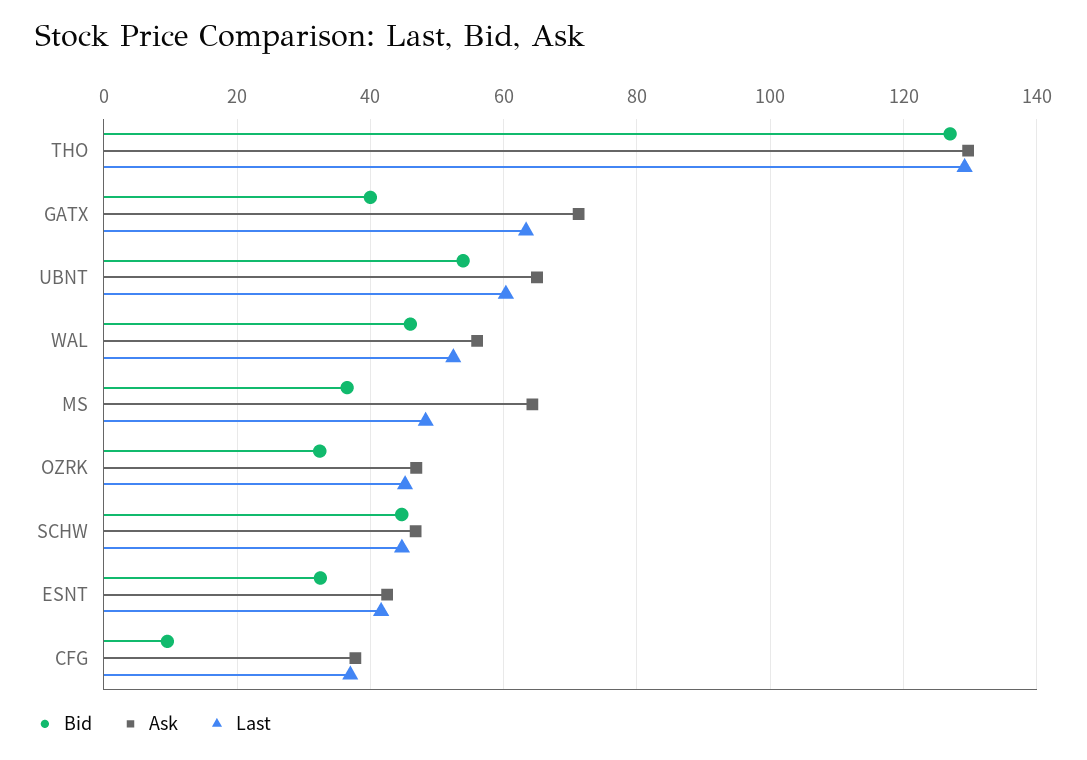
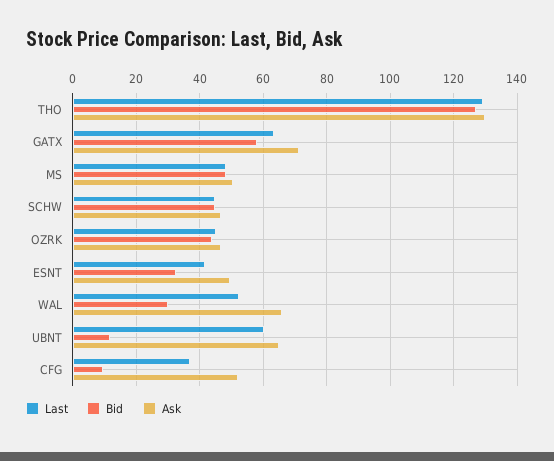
  {
    "Bid": {
      "THO": 128,
-     "GATX": 40,
+     "GATX": 58,
-     "UBNT": 54,
+     "UBNT": 12,
-     "WAL": 46,
+     "WAL": 30,
-     "MS": 36,
+     "MS": 48,
-     "OZRK": 32,
+     "OZRK": 44,
      "SCHW": 44,
      "ESNT": 32,
      "CFG": 10
    },
    "Ask": {
      "THO": 130,
      "GATX": 72,
      "UBNT": 66,
-     "WAL": 56,
+     "WAL": 66,
-     "MS": 64,
+     "MS": 50,
      "OZRK": 46,
      "SCHW": 46,
-     "ESNT": 42,
+     "ESNT": 50,
-     "CFG": 38
+     "CFG": 52
    },
    "Last": {
      "THO": 130,
      "GATX": 64,
      "UBNT": 60,
      "WAL": 52,
      "MS": 48,
      "OZRK": 46,
      "SCHW": 44,
      "ESNT": 42,
      "CFG": 36
    }
  }

